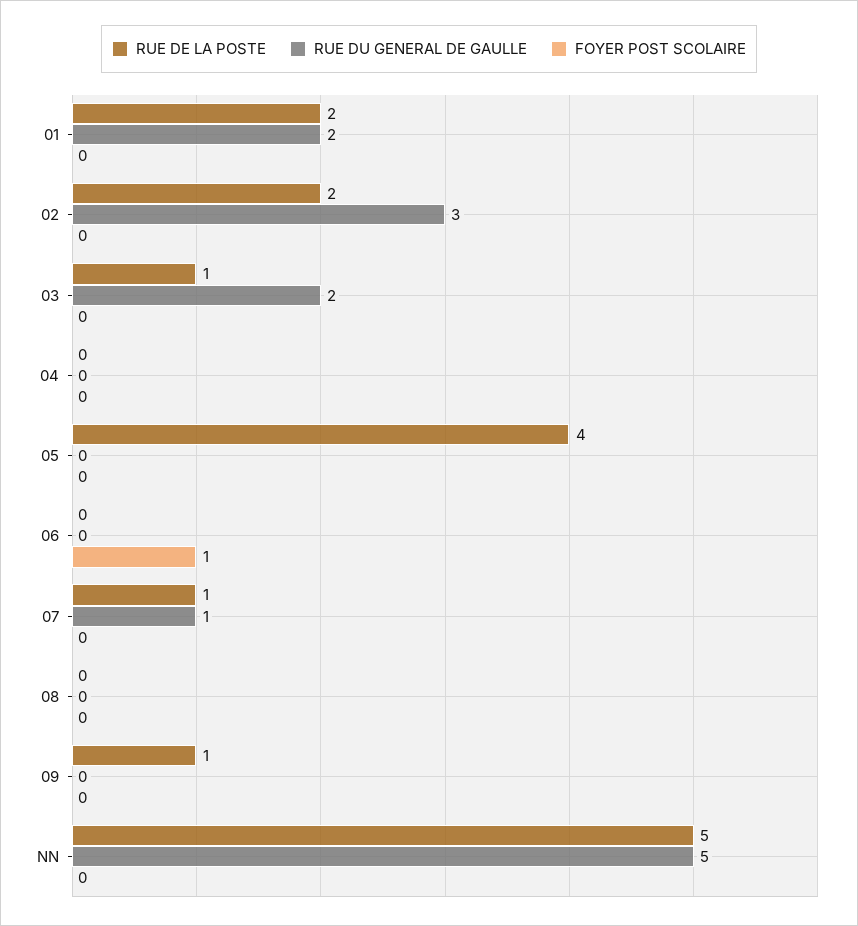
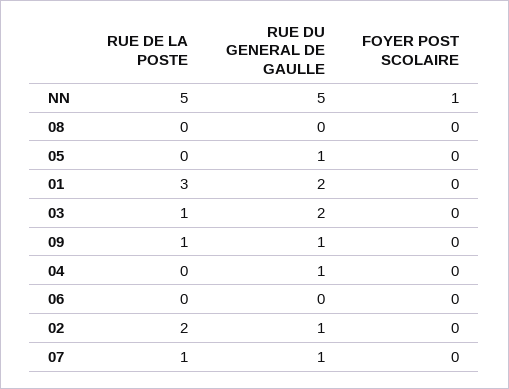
  {
    "RUE DE LA POSTE": {
-     "01": 2,
+     "01": 3,
      "02": 2,
      "03": 1,
      "04": 0,
-     "05": 4,
+     "05": 0,
      "06": 0,
      "07": 1,
      "08": 0,
      "09": 1,
      "NN": 5
    },
    "RUE DU GENERAL DE GAULLE": {
      "01": 2,
-     "02": 3,
+     "02": 1,
      "03": 2,
-     "04": 0,
+     "04": 1,
-     "05": 0,
+     "05": 1,
      "06": 0,
      "07": 1,
      "08": 0,
-     "09": 0,
+     "09": 1,
      "NN": 5
    },
    "FOYER POST SCOLAIRE": {
      "01": 0,
      "02": 0,
      "03": 0,
      "04": 0,
      "05": 0,
-     "06": 1,
+     "06": 0,
      "07": 0,
      "08": 0,
      "09": 0,
-     "NN": 0
+     "NN": 1
    }
  }

